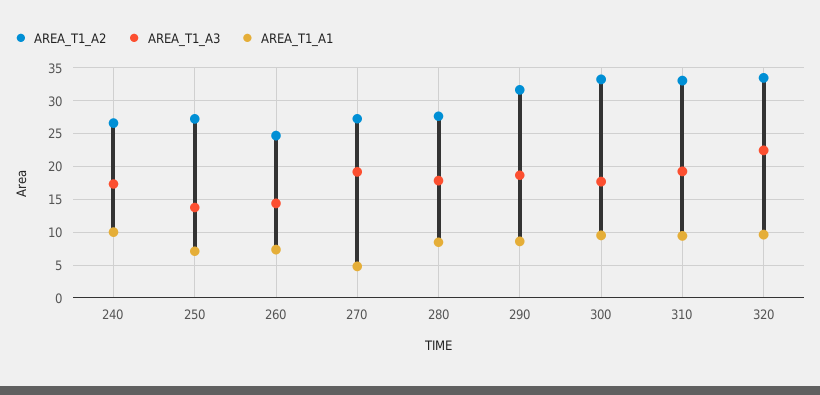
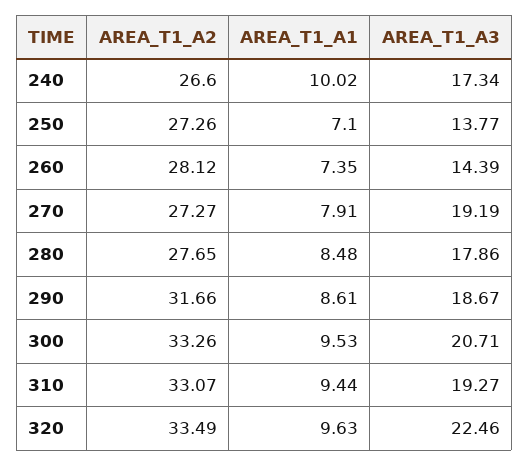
  {
    "AREA_T1_A2": {
      "240": 26.6,
      "250": 27.26,
-     "260": 25,
+     "260": 28.12,
      "270": 27.27,
      "280": 27.65,
      "290": 31.66,
      "300": 33.26,
      "310": 33.07,
      "320": 33.49
    },
    "AREA_T1_A3": {
      "240": 17.34,
      "250": 13.77,
      "260": 14.39,
      "270": 19.19,
      "280": 17.86,
      "290": 18.67,
-     "300": 18,
+     "300": 20.71,
      "310": 19.27,
      "320": 22.46
    },
    "AREA_T1_A1": {
      "240": 10.02,
      "250": 7.1,
      "260": 7.35,
-     "270": 5,
+     "270": 7.91,
      "280": 8.48,
      "290": 8.61,
      "300": 9.53,
      "310": 9.44,
      "320": 9.63
    }
  }

